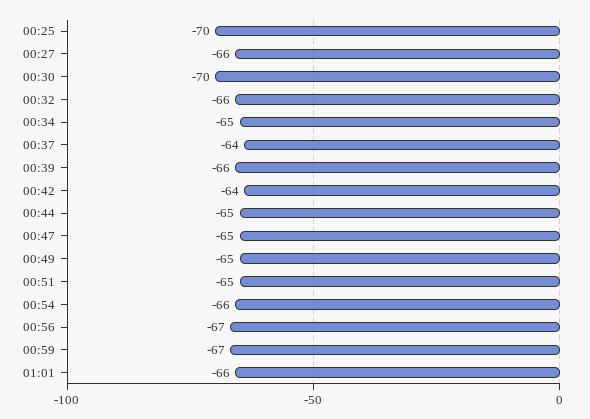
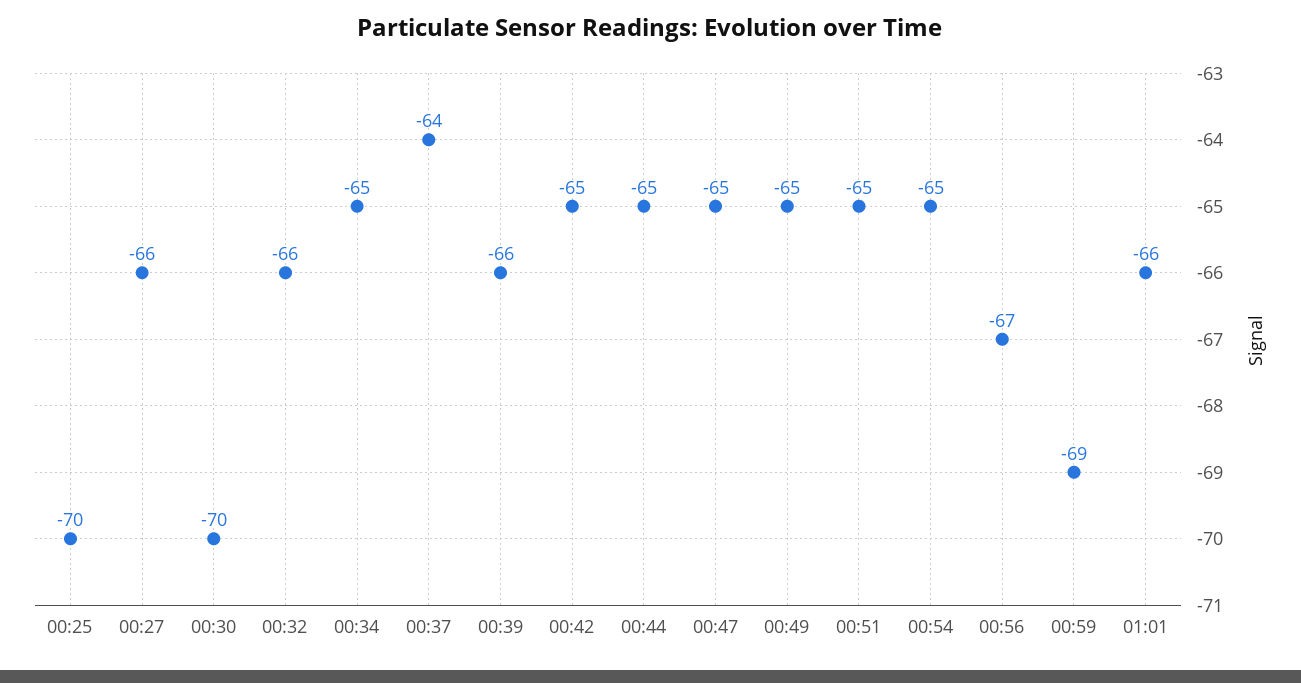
  {
    "00:25": -70,
    "00:27": -66,
    "00:30": -70,
    "00:32": -66,
    "00:34": -65,
    "00:37": -64,
    "00:39": -66,
-   "00:42": -64,
+   "00:42": -65,
    "00:44": -65,
    "00:47": -65,
    "00:49": -65,
    "00:51": -65,
-   "00:54": -66,
+   "00:54": -65,
    "00:56": -67,
-   "00:59": -67,
+   "00:59": -69,
    "01:01": -66
  }

